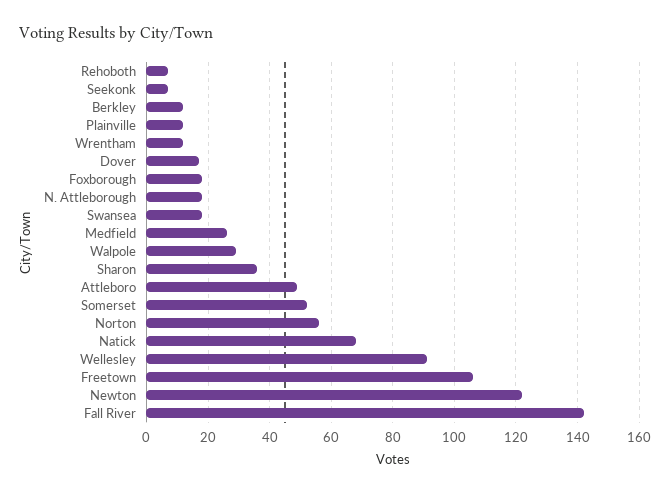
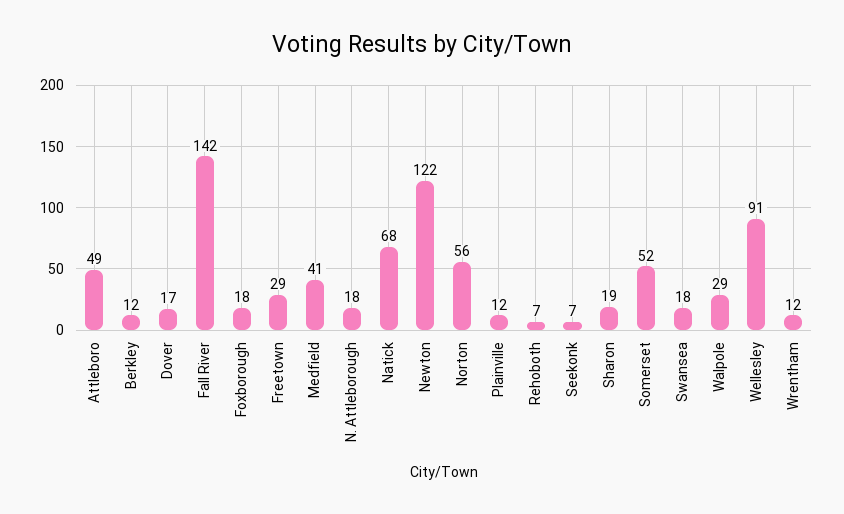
  {
    "Rehoboth": 7,
    "Seekonk": 7,
    "Berkley": 12,
    "Plainville": 12,
    "Wrentham": 12,
    "Dover": 17,
    "Foxborough": 18,
    "N. Attleborough": 18,
    "Swansea": 18,
-   "Medfield": 25,
+   "Medfield": 41,
    "Walpole": 29,
-   "Sharon": 35,
+   "Sharon": 19,
    "Attleboro": 49,
    "Somerset": 52,
    "Norton": 56,
    "Natick": 68,
    "Wellesley": 91,
-   "Freetown": 105,
+   "Freetown": 29,
    "Newton": 122,
    "Fall River": 142
  }

